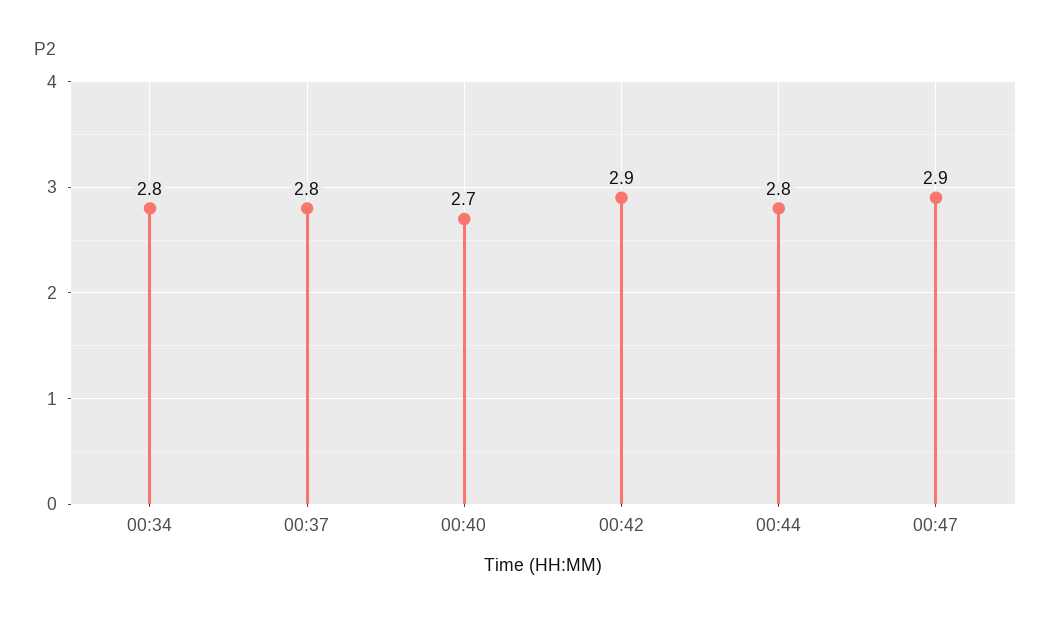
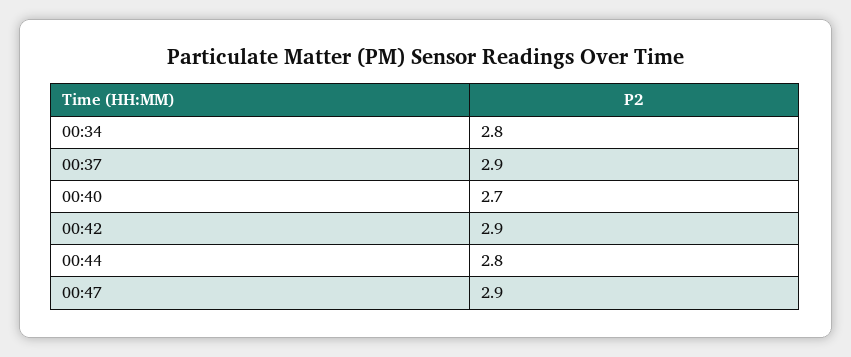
  {
    "00:34": 2.8,
-   "00:37": 2.8,
+   "00:37": 2.9,
    "00:40": 2.7,
    "00:42": 2.9,
    "00:44": 2.8,
    "00:47": 2.9
  }

